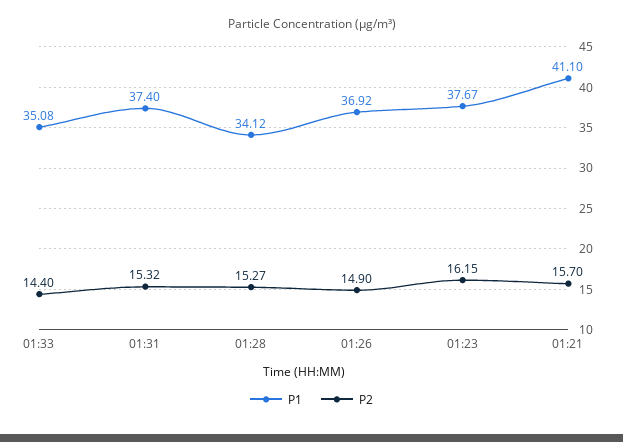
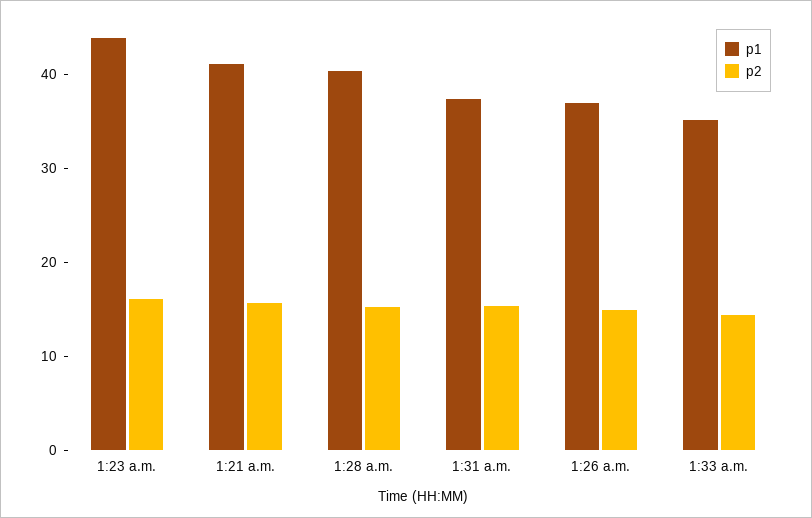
  {
    "P1": {
      "01:33": 35.08,
      "01:31": 37.4,
-     "01:28": 34.12,
+     "01:28": 40,
      "01:26": 36.92,
-     "01:23": 37.67,
+     "01:23": 44,
      "01:21": 41.1
    },
    "P2": {
      "01:33": 14.4,
      "01:31": 15.32,
      "01:28": 15.27,
      "01:26": 14.9,
      "01:23": 16.15,
      "01:21": 15.7
    }
  }

